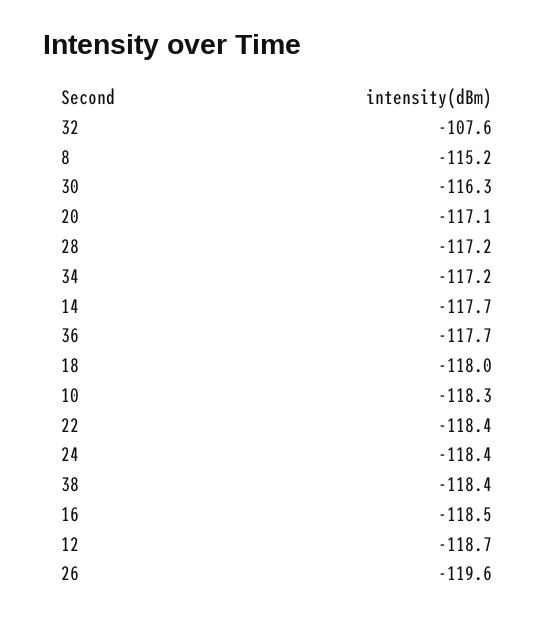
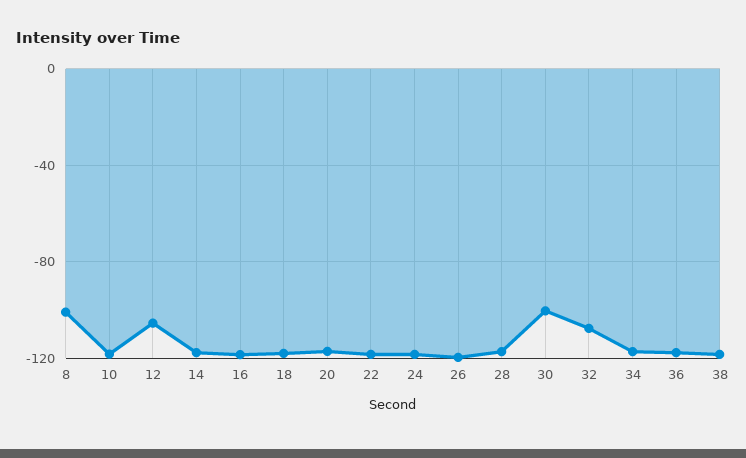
  {
    "32": -107.6,
-   "8": -115.2,
+   "8": -100,
-   "30": -116.3,
+   "30": -100,
    "20": -117.1,
    "28": -117.2,
    "34": -117.2,
    "14": -117.7,
    "36": -117.7,
    "18": -118,
    "10": -118.3,
    "22": -118.4,
    "24": -118.4,
    "38": -118.4,
    "16": -118.5,
-   "12": -118.7,
+   "12": -105,
    "26": -119.6
  }

